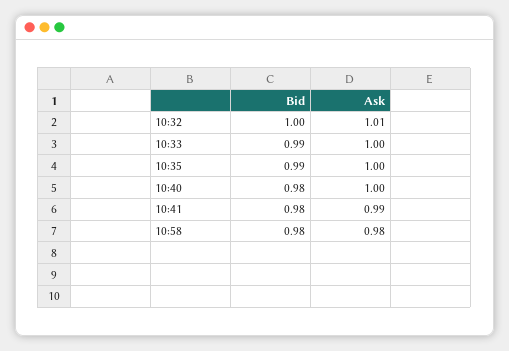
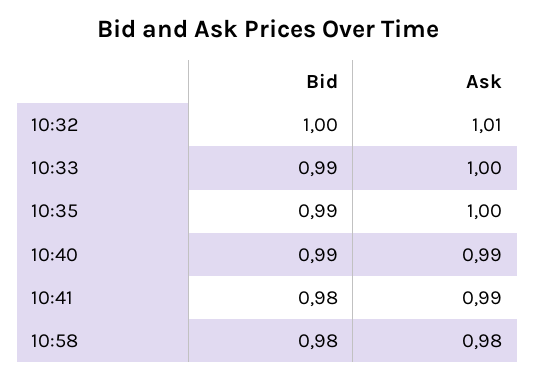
  {
    "Bid": {
      "10:32": 1,
      "10:33": 0.99,
      "10:35": 0.99,
-     "10:40": 0.98,
+     "10:40": 0.99,
      "10:41": 0.98,
      "10:58": 0.98
    },
    "Ask": {
      "10:32": 1.01,
      "10:33": 1,
      "10:35": 1,
-     "10:40": 1,
+     "10:40": 0.99,
      "10:41": 0.99,
      "10:58": 0.98
    }
  }

